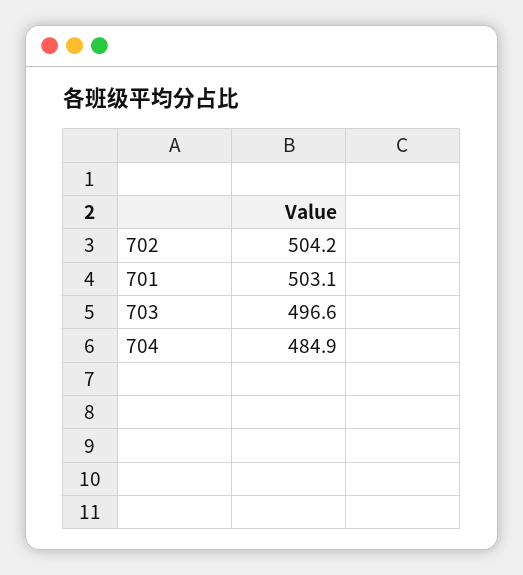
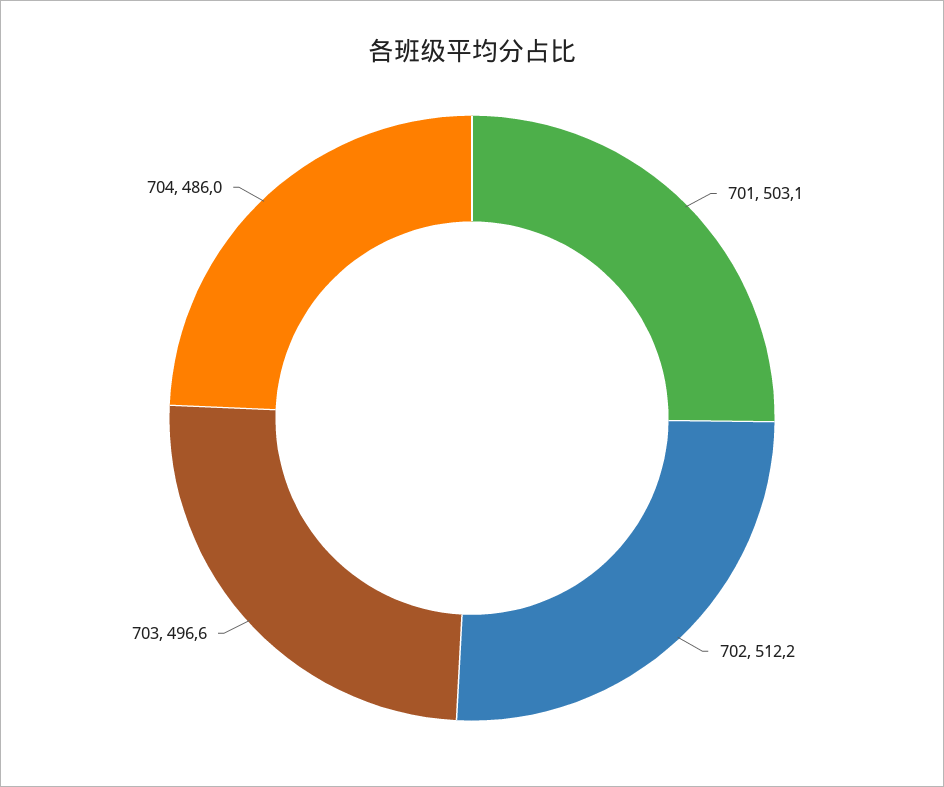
  {
-   "702": 504.2,
+   "702": 512.2,
    "701": 503.1,
    "703": 496.6,
-   "704": 484.9
+   "704": 486
  }

